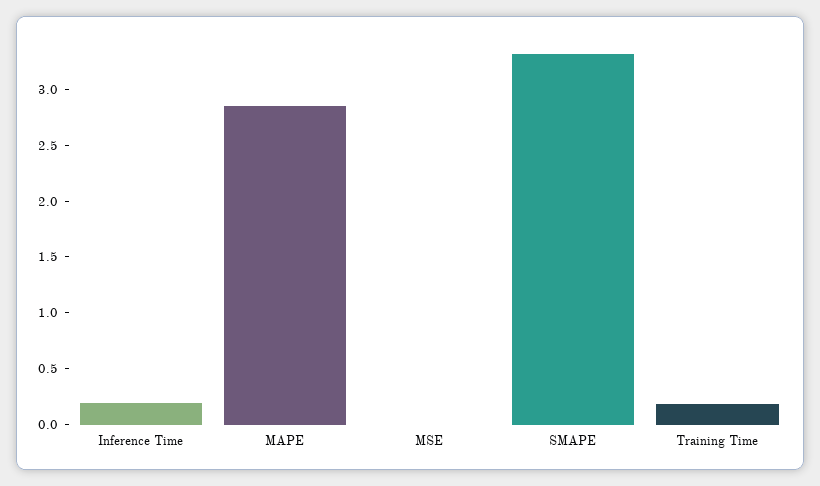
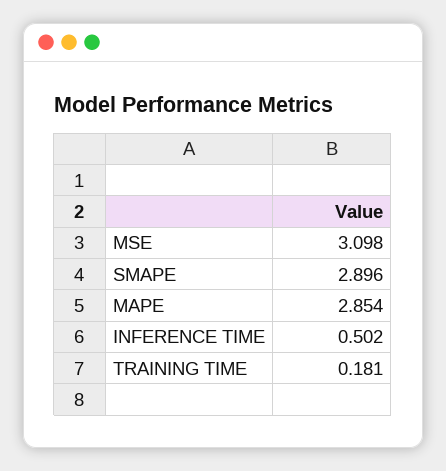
  {
-   "Inference Time": 0.2,
+   "Inference Time": 0.502,
    "MAPE": 2.854,
-   "MSE": 0,
+   "MSE": 3.098,
-   "SMAPE": 3.3,
+   "SMAPE": 2.896,
    "Training Time": 0.181
  }

